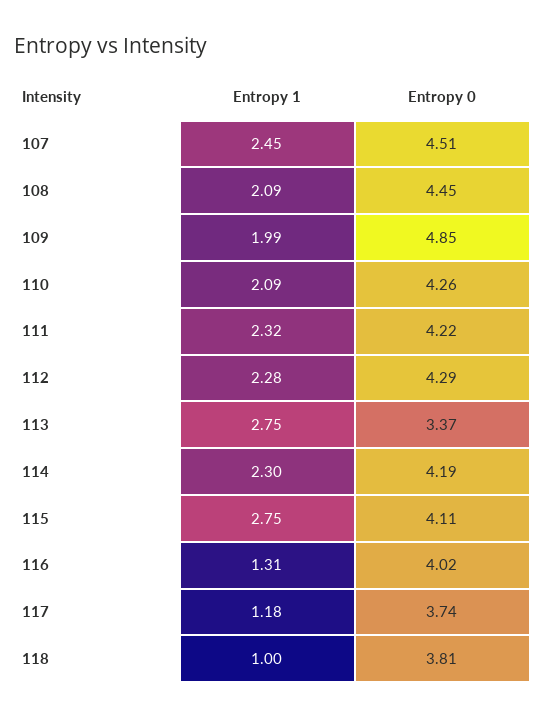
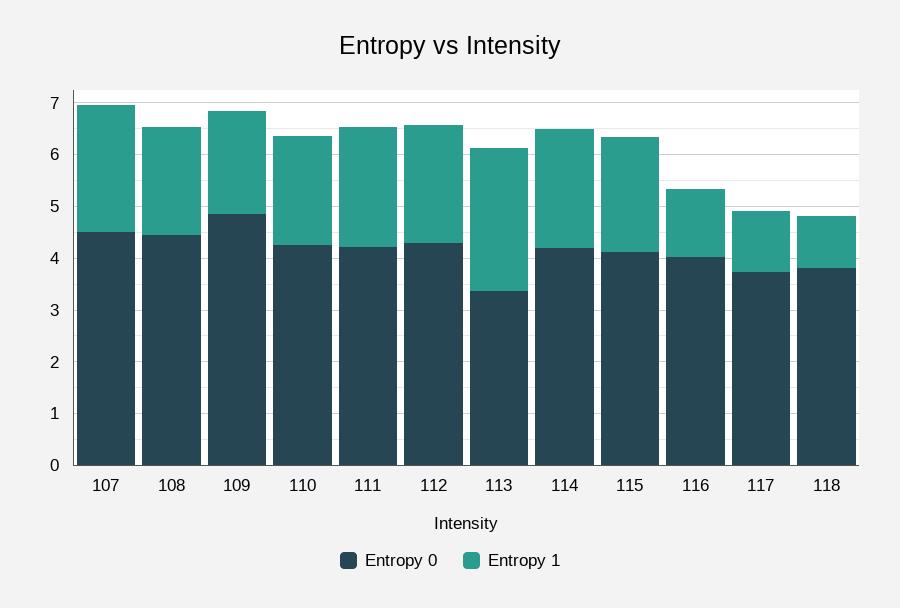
  {
    "Entropy 1": {
      "107": 2.45,
      "108": 2.09,
      "109": 1.99,
      "110": 2.09,
      "111": 2.32,
      "112": 2.28,
      "113": 2.75,
      "114": 2.3,
-     "115": 2.75,
+     "115": 2.2,
      "116": 1.31,
      "117": 1.18,
      "118": 1
    },
    "Entropy 0": {
      "107": 4.51,
      "108": 4.45,
      "109": 4.85,
      "110": 4.26,
      "111": 4.22,
      "112": 4.29,
      "113": 3.37,
      "114": 4.19,
      "115": 4.11,
      "116": 4.02,
      "117": 3.74,
      "118": 3.81
    }
  }

